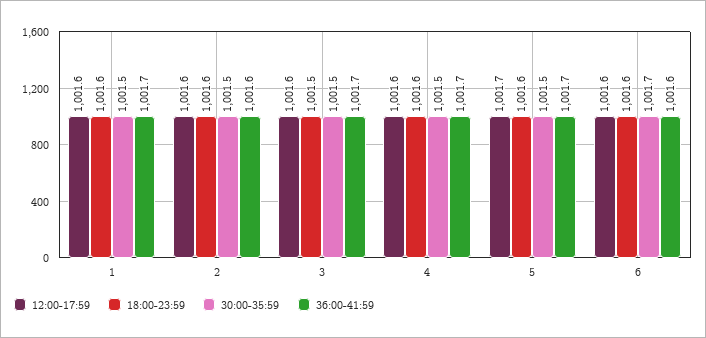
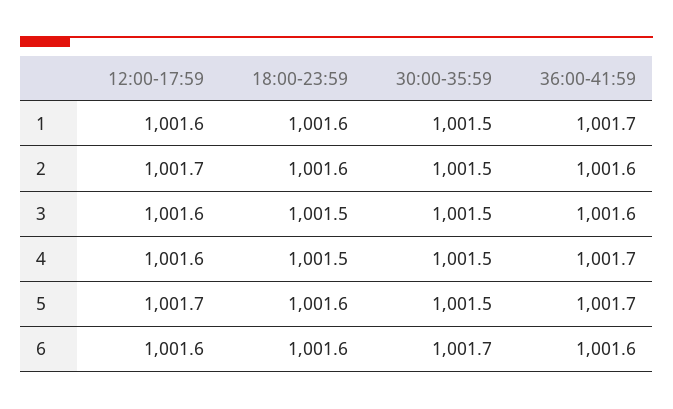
  {
    "12:00-17:59": {
      "1": 1001.6,
-     "2": 1001.6,
+     "2": 1001.7,
      "3": 1001.6,
      "4": 1001.6,
      "5": 1001.7,
      "6": 1001.6
    },
    "18:00-23:59": {
      "1": 1001.6,
      "2": 1001.6,
      "3": 1001.5,
-     "4": 1001.6,
+     "4": 1001.5,
      "5": 1001.6,
      "6": 1001.6
    },
    "30:00-35:59": {
      "1": 1001.5,
      "2": 1001.5,
      "3": 1001.5,
      "4": 1001.5,
      "5": 1001.5,
      "6": 1001.7
    },
    "36:00-41:59": {
      "1": 1001.7,
      "2": 1001.6,
-     "3": 1001.7,
+     "3": 1001.6,
      "4": 1001.7,
      "5": 1001.7,
      "6": 1001.6
    }
  }

